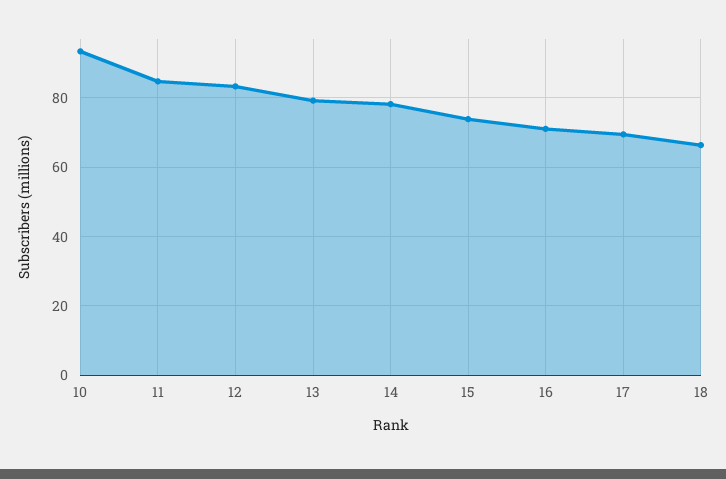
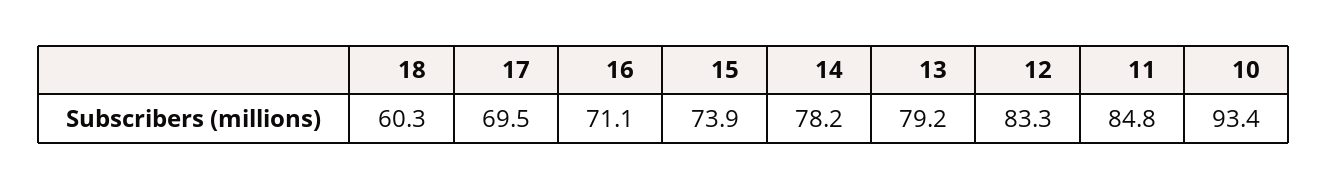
  {
    "10": 93.4,
    "11": 84.8,
    "12": 83.3,
    "13": 79.2,
    "14": 78.2,
    "15": 73.9,
    "16": 71.1,
    "17": 69.5,
-   "18": 66
+   "18": 60.3
  }

